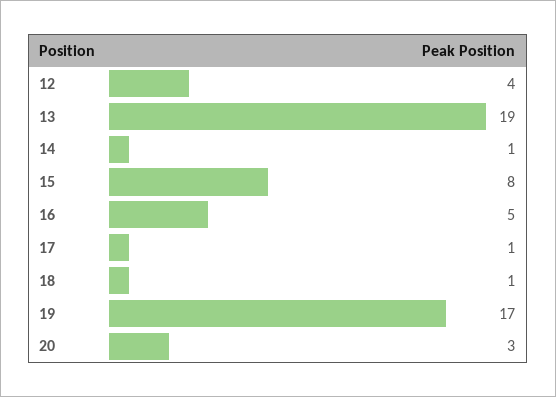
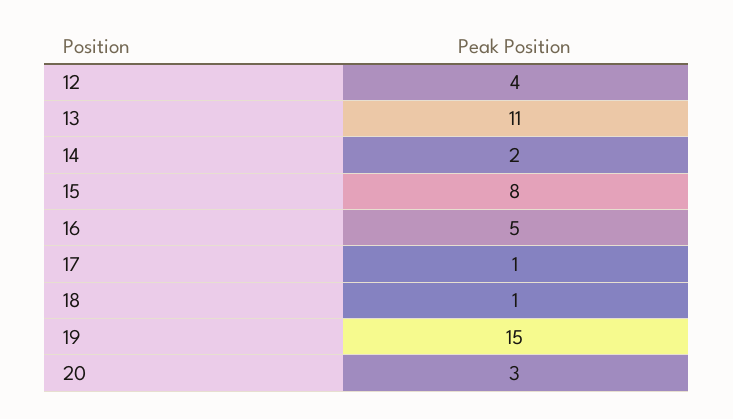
  {
    "12": 4,
-   "13": 19,
+   "13": 11,
-   "14": 1,
+   "14": 2,
    "15": 8,
    "16": 5,
    "17": 1,
    "18": 1,
-   "19": 17,
+   "19": 15,
    "20": 3
  }

